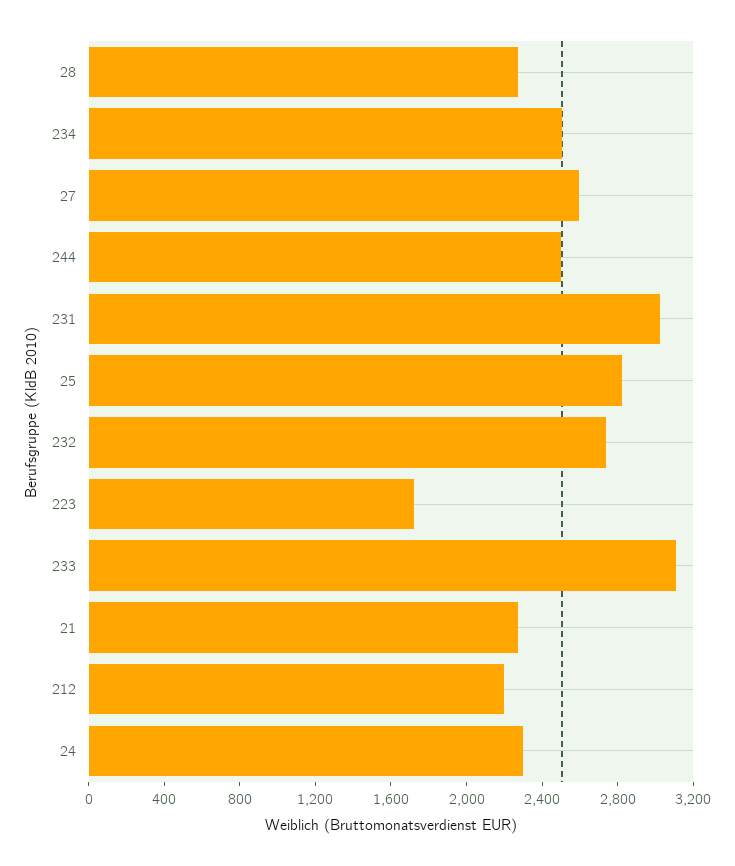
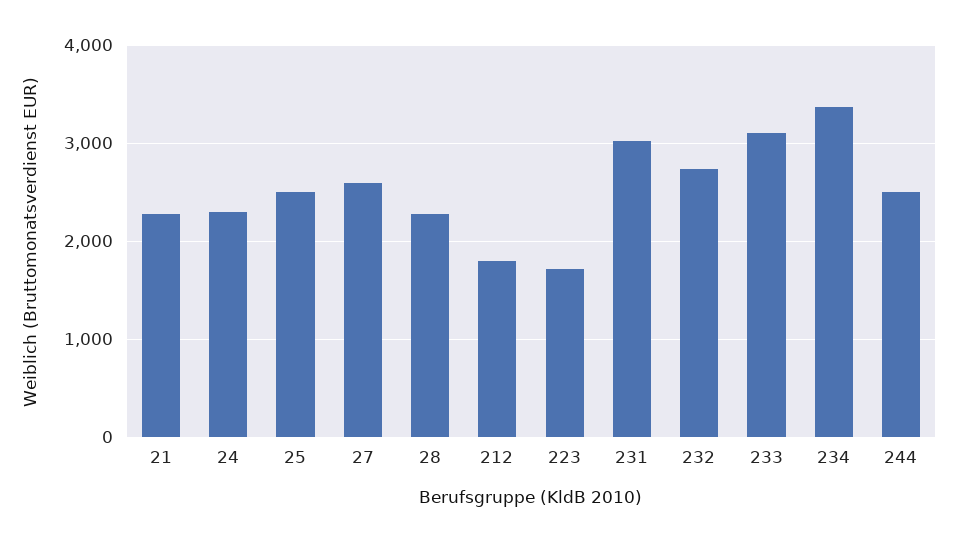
  {
    "28": 2300,
-   "234": 2500,
+   "234": 3400,
    "27": 2600,
    "244": 2500,
    "231": 3000,
-   "25": 2800,
+   "25": 2500,
    "232": 2700,
    "223": 1700,
    "233": 3100,
    "21": 2300,
-   "212": 2200,
+   "212": 1800,
    "24": 2300
  }

